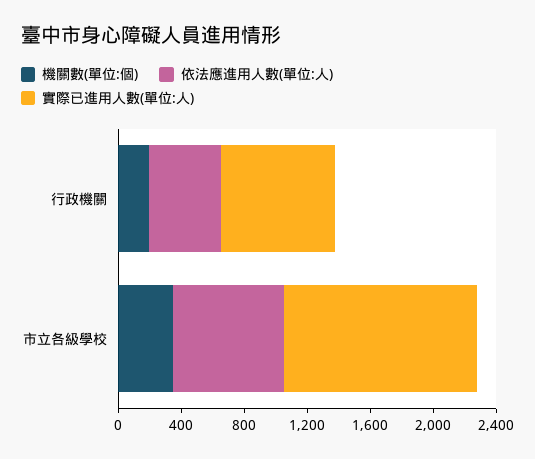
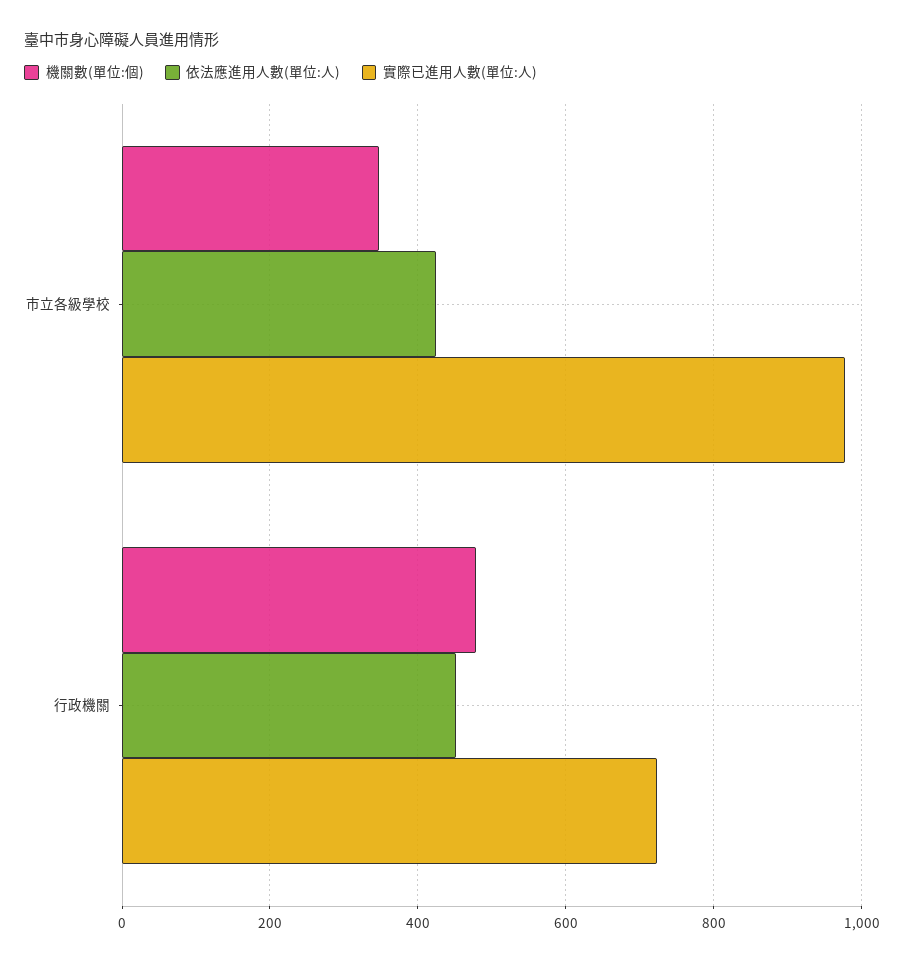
  {
    "機關數(單位:個)": {
-     "行政機關": 200,
+     "行政機關": 480,
      "市立各級學校": 340
    },
    "依法應進用人數(單位:人)": {
      "行政機關": 460,
-     "市立各級學校": 700
+     "市立各級學校": 420
    },
    "實際已進用人數(單位:人)": {
      "行政機關": 720,
-     "市立各級學校": 1200
+     "市立各級學校": 980
    }
  }

